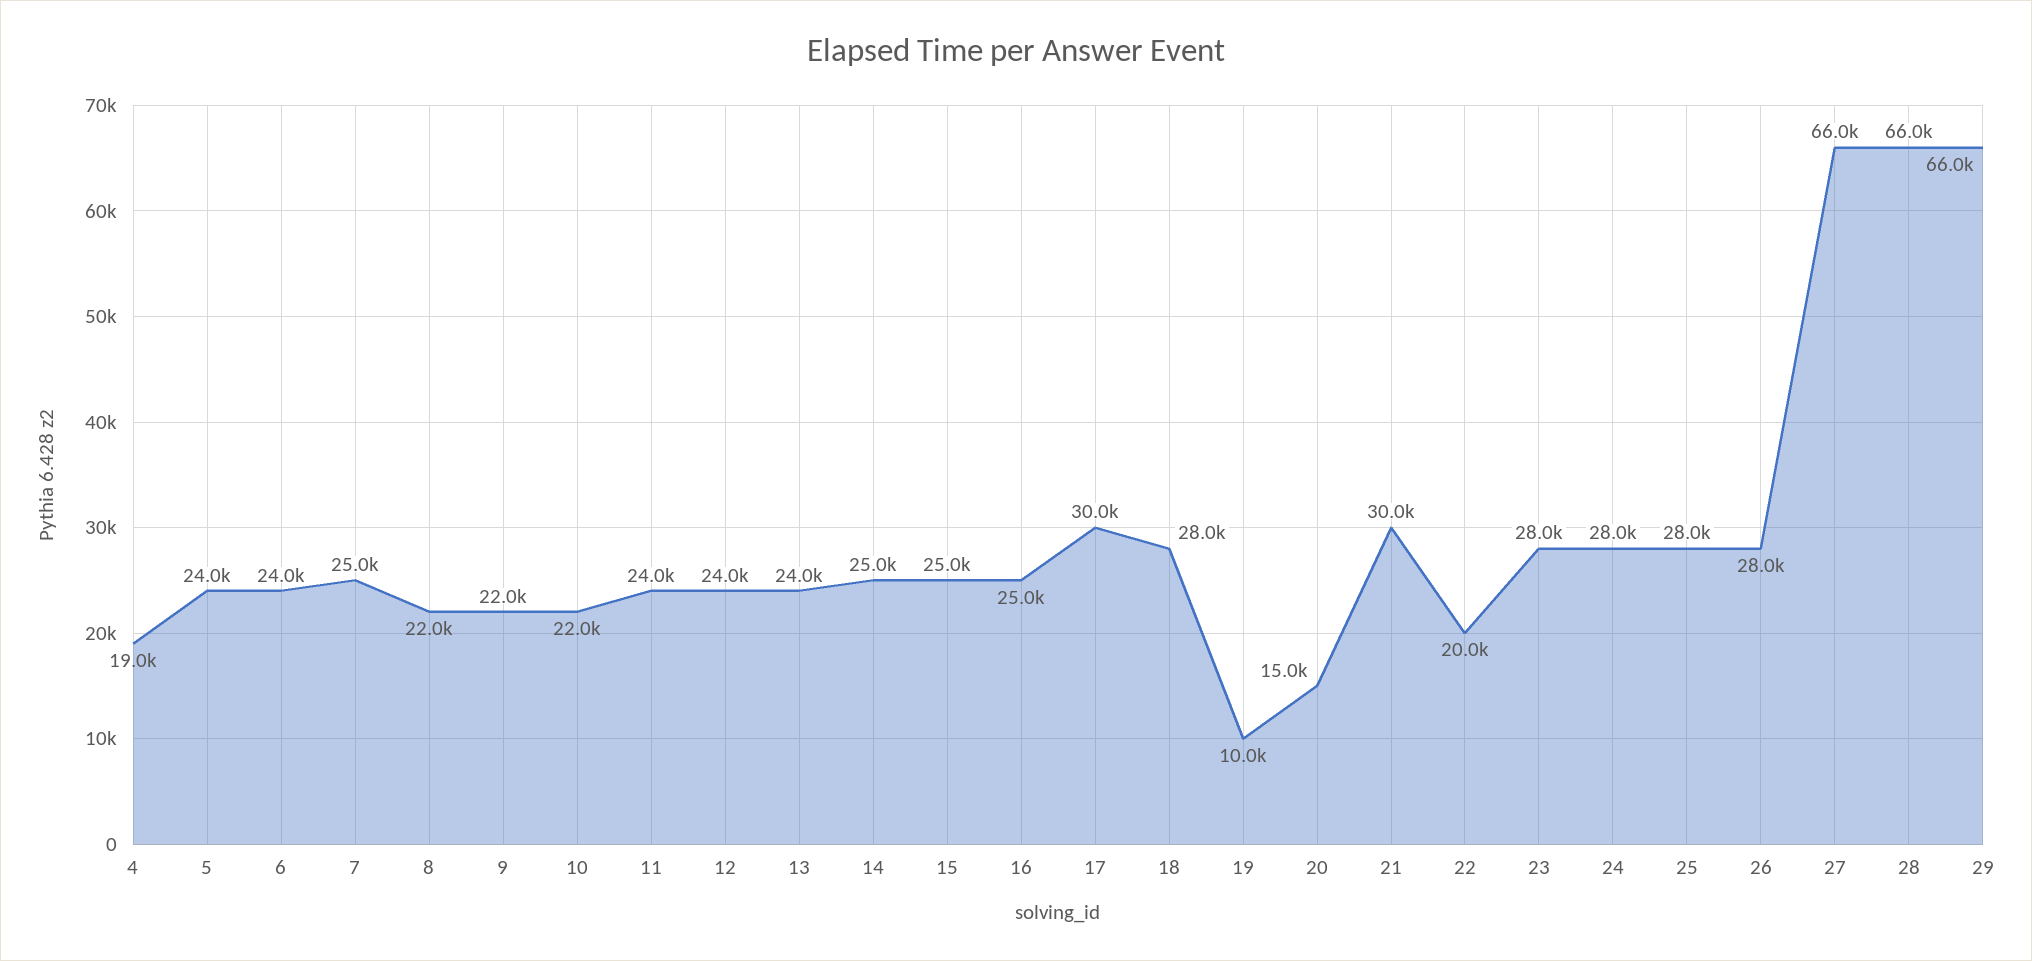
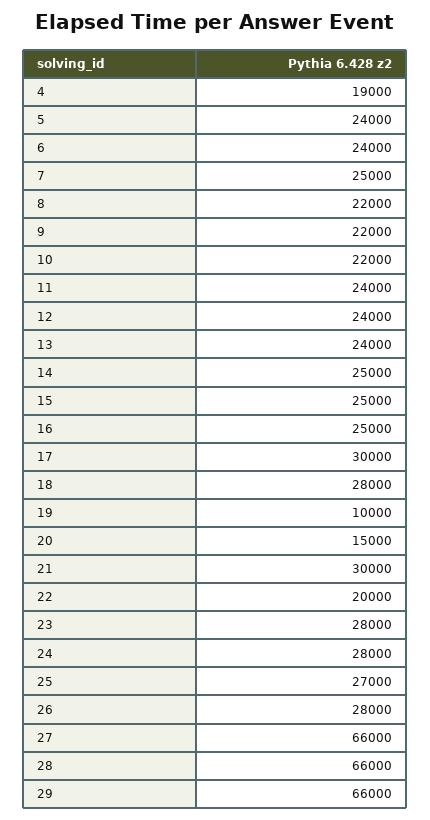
  {
    "4": 19000,
    "5": 24000,
    "6": 24000,
    "7": 25000,
    "8": 22000,
    "9": 22000,
    "10": 22000,
    "11": 24000,
    "12": 24000,
    "13": 24000,
    "14": 25000,
    "15": 25000,
    "16": 25000,
    "17": 30000,
    "18": 28000,
    "19": 10000,
    "20": 15000,
    "21": 30000,
    "22": 20000,
    "23": 28000,
    "24": 28000,
-   "25": 28000,
+   "25": 27000,
    "26": 28000,
    "27": 66000,
    "28": 66000,
    "29": 66000
  }

